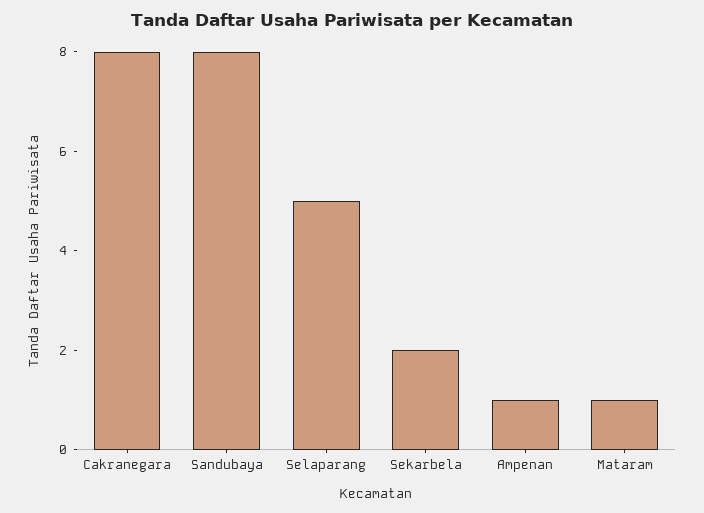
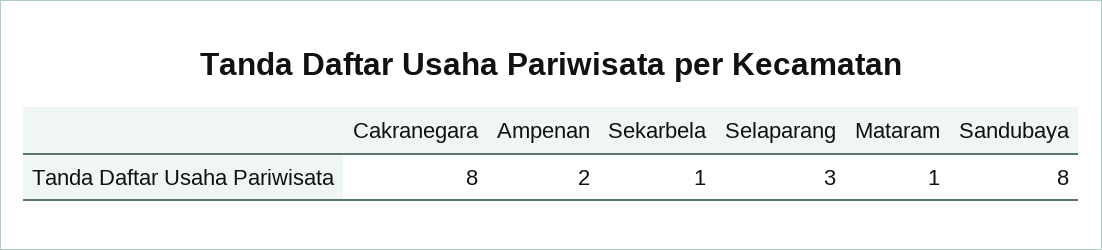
  {
    "Cakranegara": 8,
    "Sandubaya": 8,
-   "Selaparang": 5,
+   "Selaparang": 3,
-   "Sekarbela": 2,
+   "Sekarbela": 1,
-   "Ampenan": 1,
+   "Ampenan": 2,
    "Mataram": 1
  }

